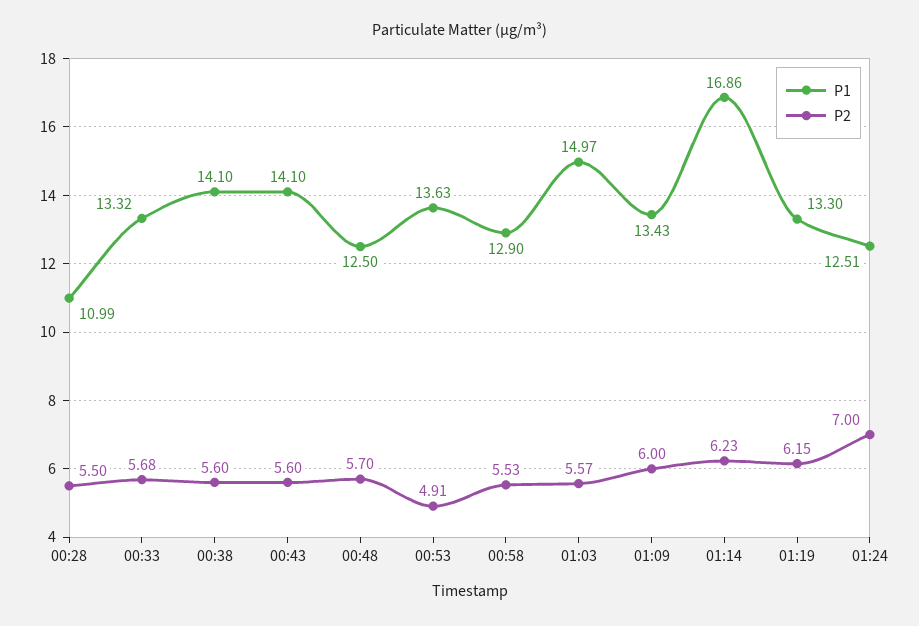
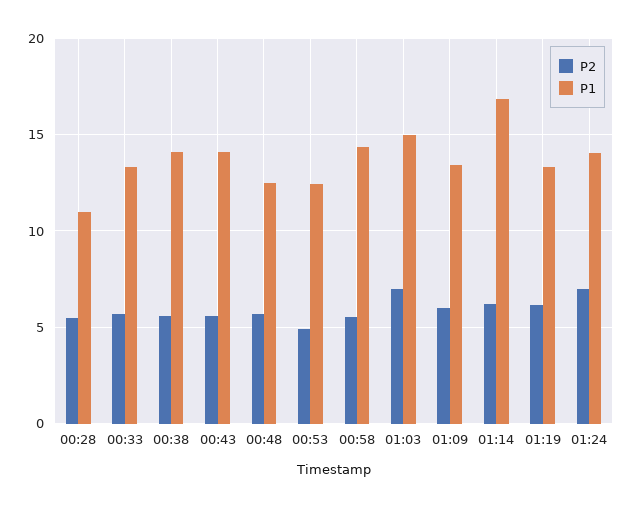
  {
    "P1": {
      "00:28": 10.99,
      "00:33": 13.32,
      "00:38": 14.1,
      "00:43": 14.1,
      "00:48": 12.5,
-     "00:53": 13.63,
+     "00:53": 12.5,
-     "00:58": 12.9,
+     "00:58": 14.5,
      "01:03": 14.97,
      "01:09": 13.43,
      "01:14": 16.86,
      "01:19": 13.3,
-     "01:24": 12.51
+     "01:24": 14
    },
    "P2": {
      "00:28": 5.5,
      "00:33": 5.68,
      "00:38": 5.6,
      "00:43": 5.6,
      "00:48": 5.7,
      "00:53": 4.91,
      "00:58": 5.53,
-     "01:03": 5.57,
+     "01:03": 7,
      "01:09": 6,
      "01:14": 6.23,
      "01:19": 6.15,
      "01:24": 7
    }
  }

